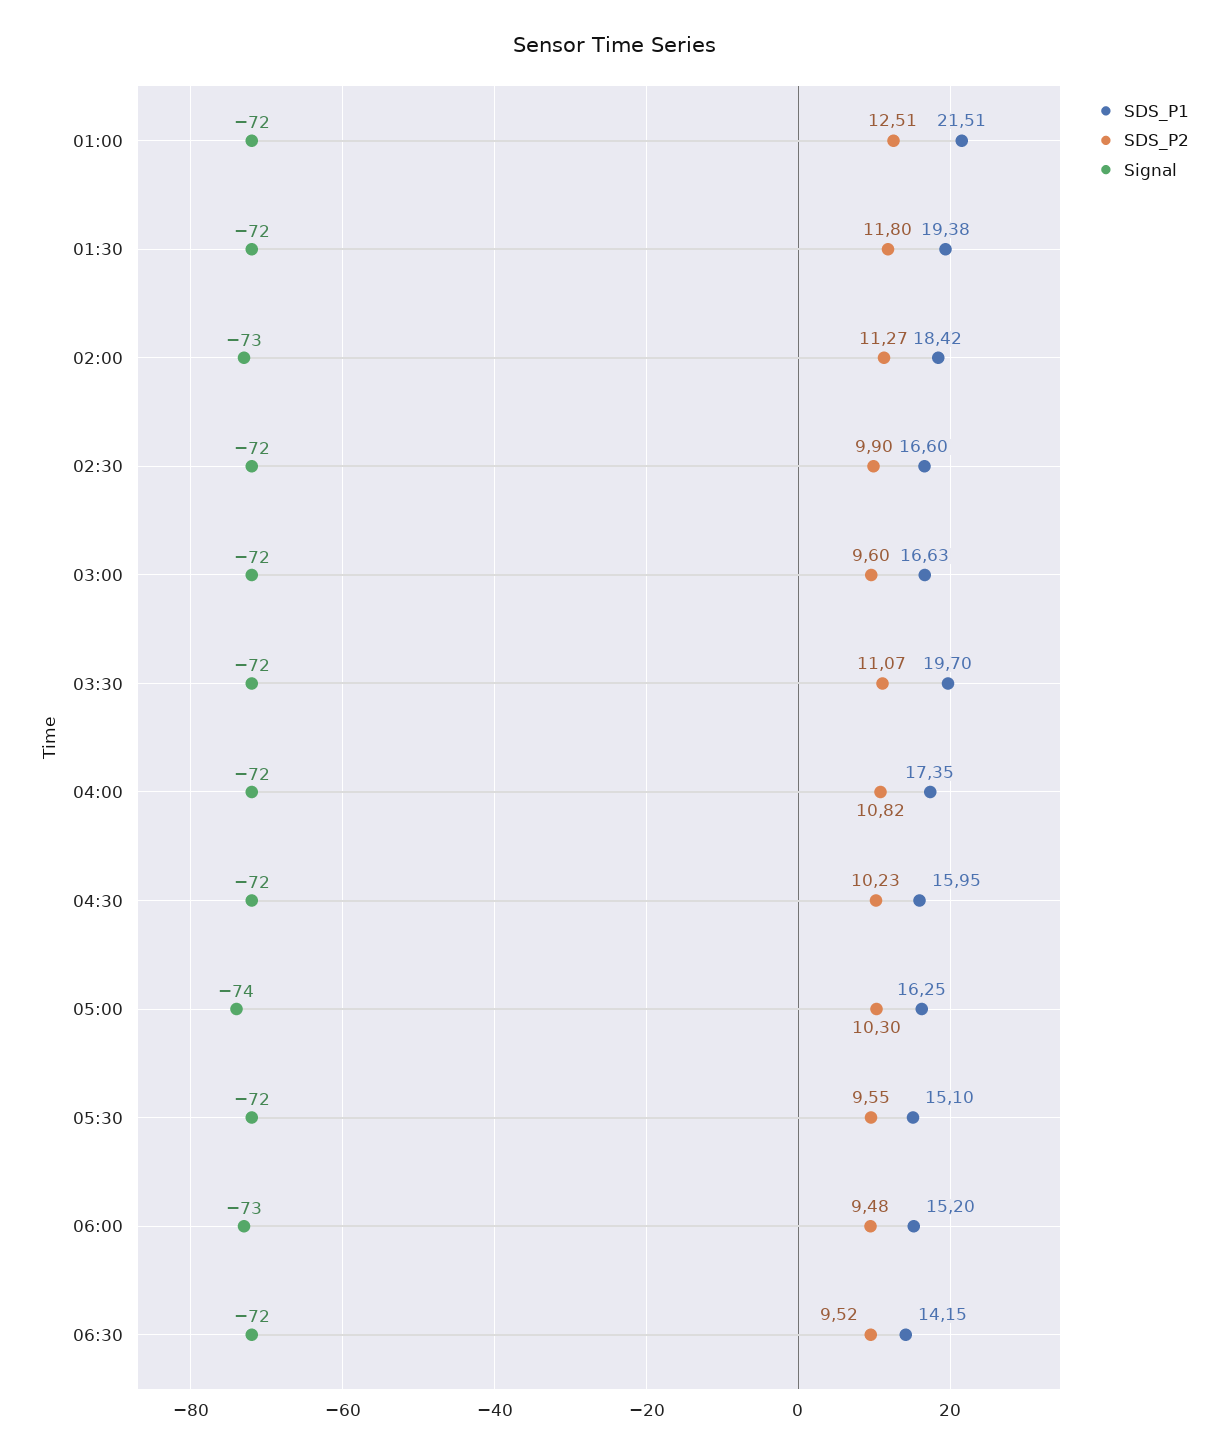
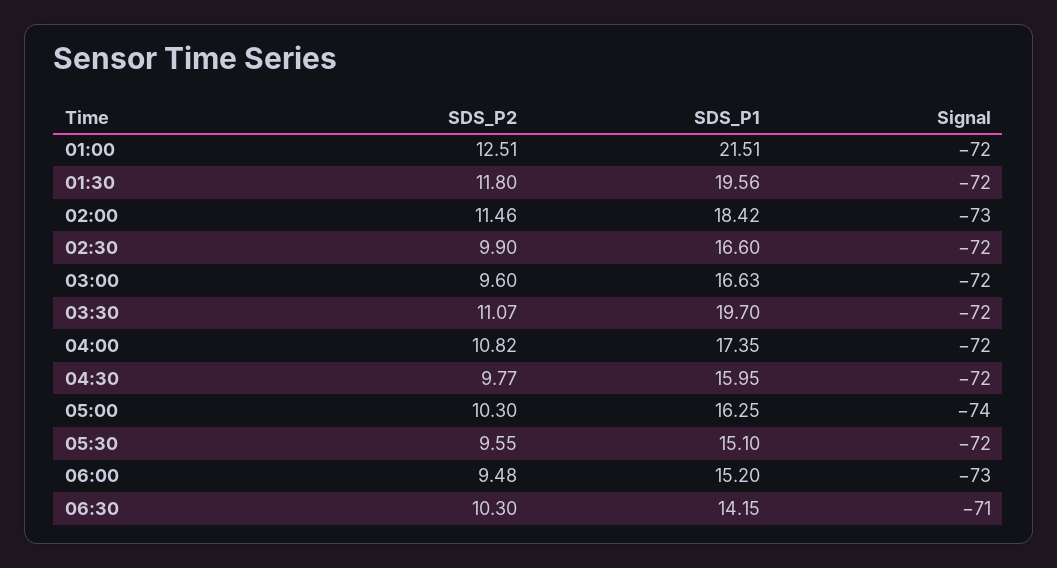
  {
    "SDS_P1": {
      "01:00": 21.51,
-     "01:30": 19.38,
+     "01:30": 19.56,
      "02:00": 18.42,
      "02:30": 16.6,
      "03:00": 16.63,
      "03:30": 19.7,
      "04:00": 17.35,
      "04:30": 15.95,
      "05:00": 16.25,
      "05:30": 15.1,
      "06:00": 15.2,
      "06:30": 14.15
    },
    "SDS_P2": {
      "01:00": 12.51,
      "01:30": 11.8,
-     "02:00": 11.27,
+     "02:00": 11.46,
      "02:30": 9.9,
      "03:00": 9.6,
      "03:30": 11.07,
      "04:00": 10.82,
-     "04:30": 10.23,
+     "04:30": 9.77,
      "05:00": 10.3,
      "05:30": 9.55,
      "06:00": 9.48,
-     "06:30": 9.52
+     "06:30": 10.3
    },
    "Signal": {
      "01:00": -72,
      "01:30": -72,
      "02:00": -73,
      "02:30": -72,
      "03:00": -72,
      "03:30": -72,
      "04:00": -72,
      "04:30": -72,
      "05:00": -74,
      "05:30": -72,
      "06:00": -73,
-     "06:30": -72
+     "06:30": -71
    }
  }

